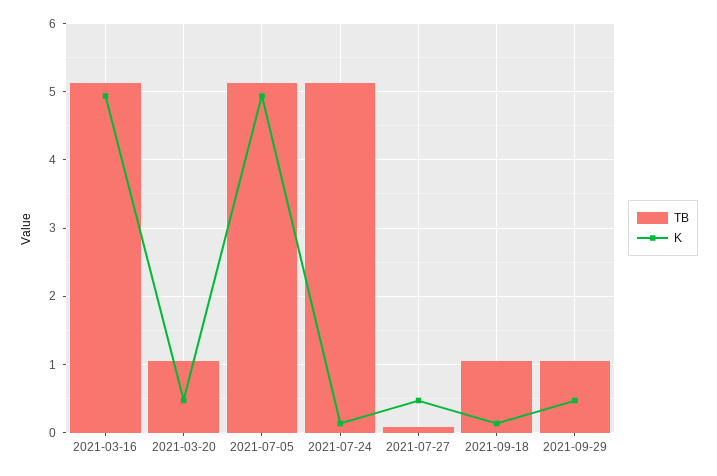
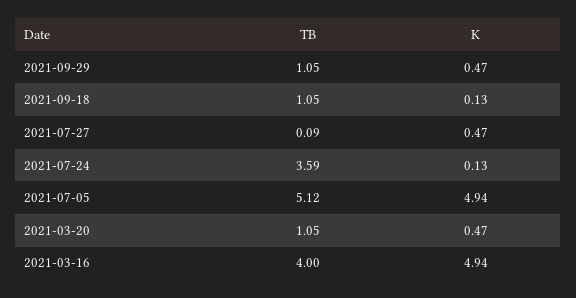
  {
    "TB": {
-     "2021-03-16": 5.1,
+     "2021-03-16": 4,
      "2021-03-20": 1.05,
      "2021-07-05": 5.12,
-     "2021-07-24": 5.1,
+     "2021-07-24": 3.59,
      "2021-07-27": 0.09,
      "2021-09-18": 1.05,
      "2021-09-29": 1.05
    },
    "K": {
      "2021-03-16": 4.94,
      "2021-03-20": 0.47,
      "2021-07-05": 4.94,
      "2021-07-24": 0.13,
      "2021-07-27": 0.47,
      "2021-09-18": 0.13,
      "2021-09-29": 0.47
    }
  }

